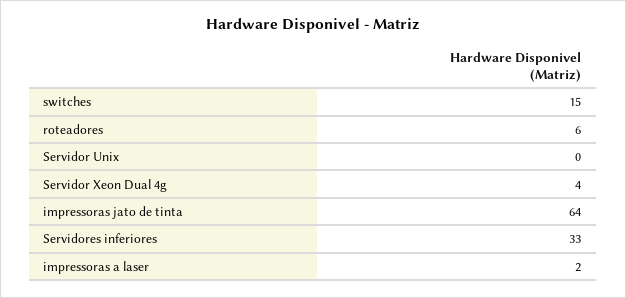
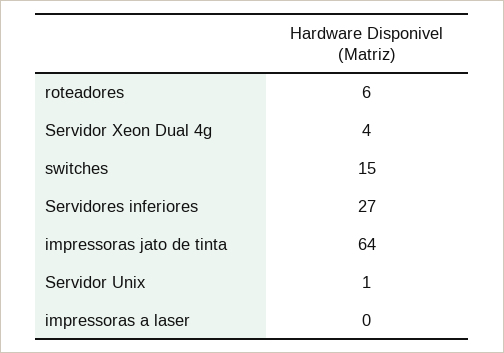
  {
    "switches": 15,
    "roteadores": 6,
-   "Servidor Unix": 0,
+   "Servidor Unix": 1,
    "Servidor Xeon Dual 4g": 4,
    "impressoras jato de tinta": 64,
-   "Servidores inferiores": 33,
+   "Servidores inferiores": 27,
-   "impressoras a laser": 2
+   "impressoras a laser": 0
  }

